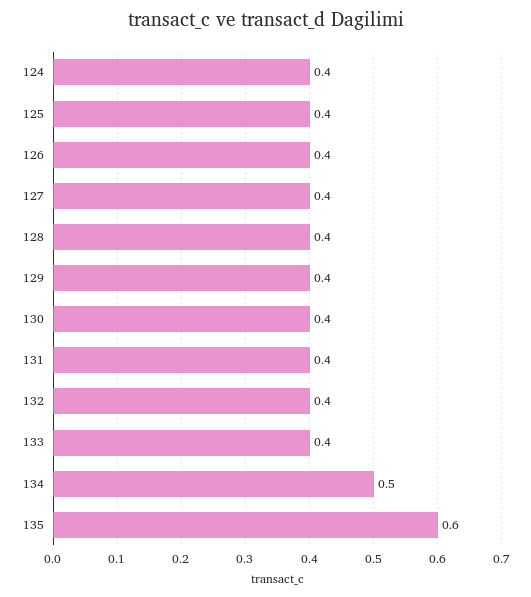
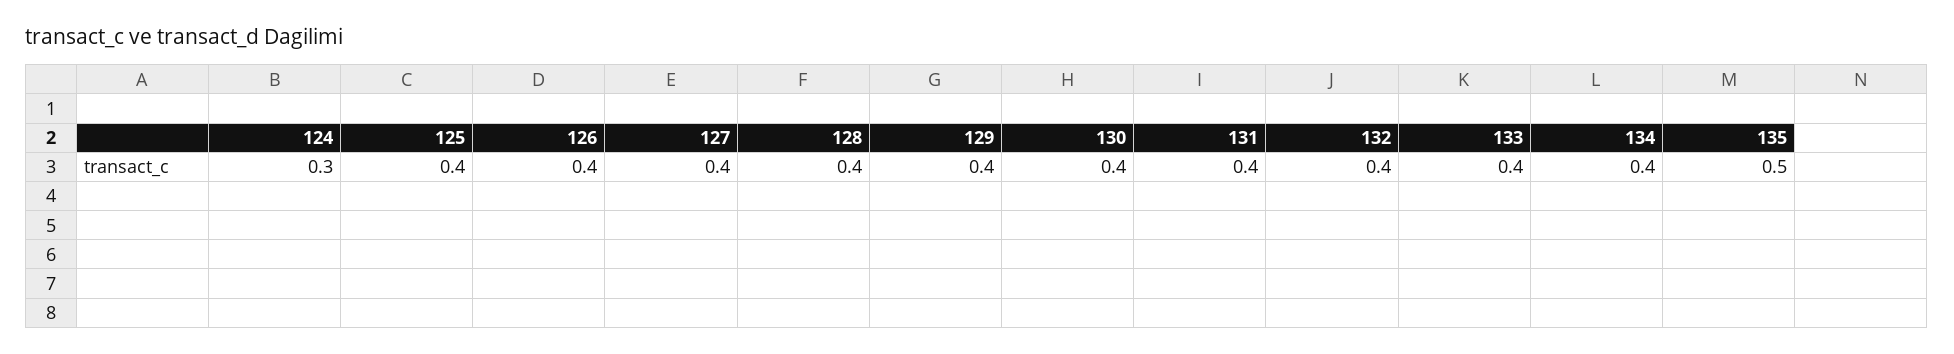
  {
-   "124": 0.4,
+   "124": 0.3,
    "125": 0.4,
    "126": 0.4,
    "127": 0.4,
    "128": 0.4,
    "129": 0.4,
    "130": 0.4,
    "131": 0.4,
    "132": 0.4,
    "133": 0.4,
-   "134": 0.5,
+   "134": 0.4,
-   "135": 0.6
+   "135": 0.5
  }

